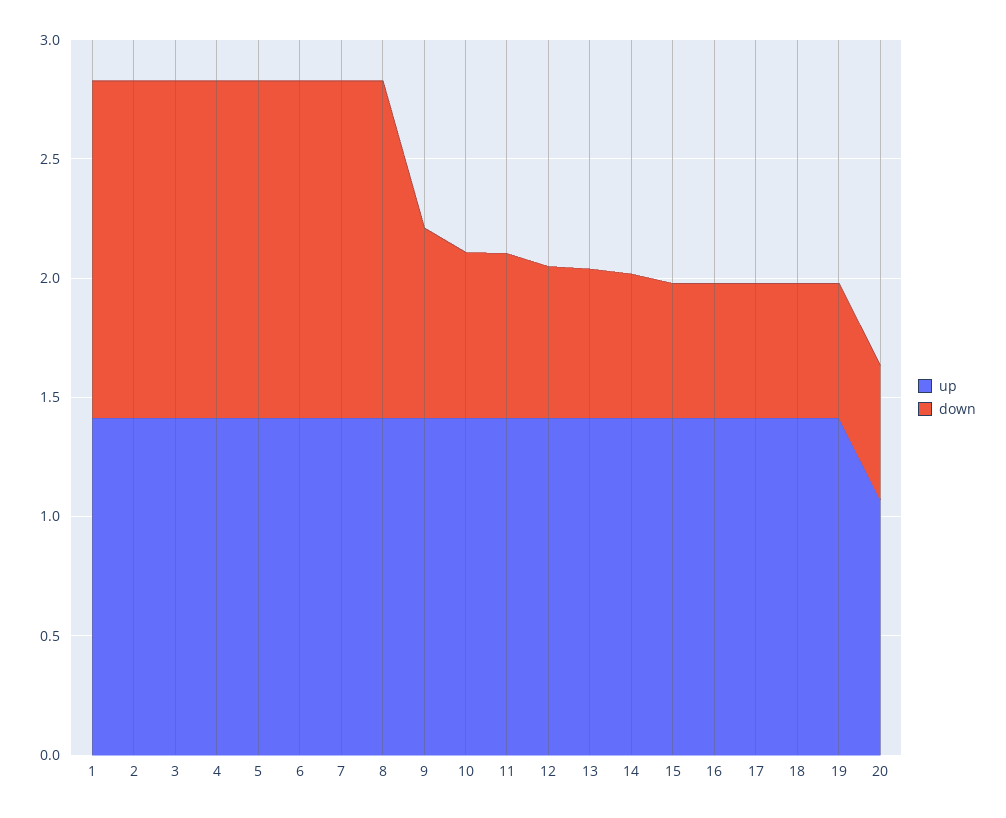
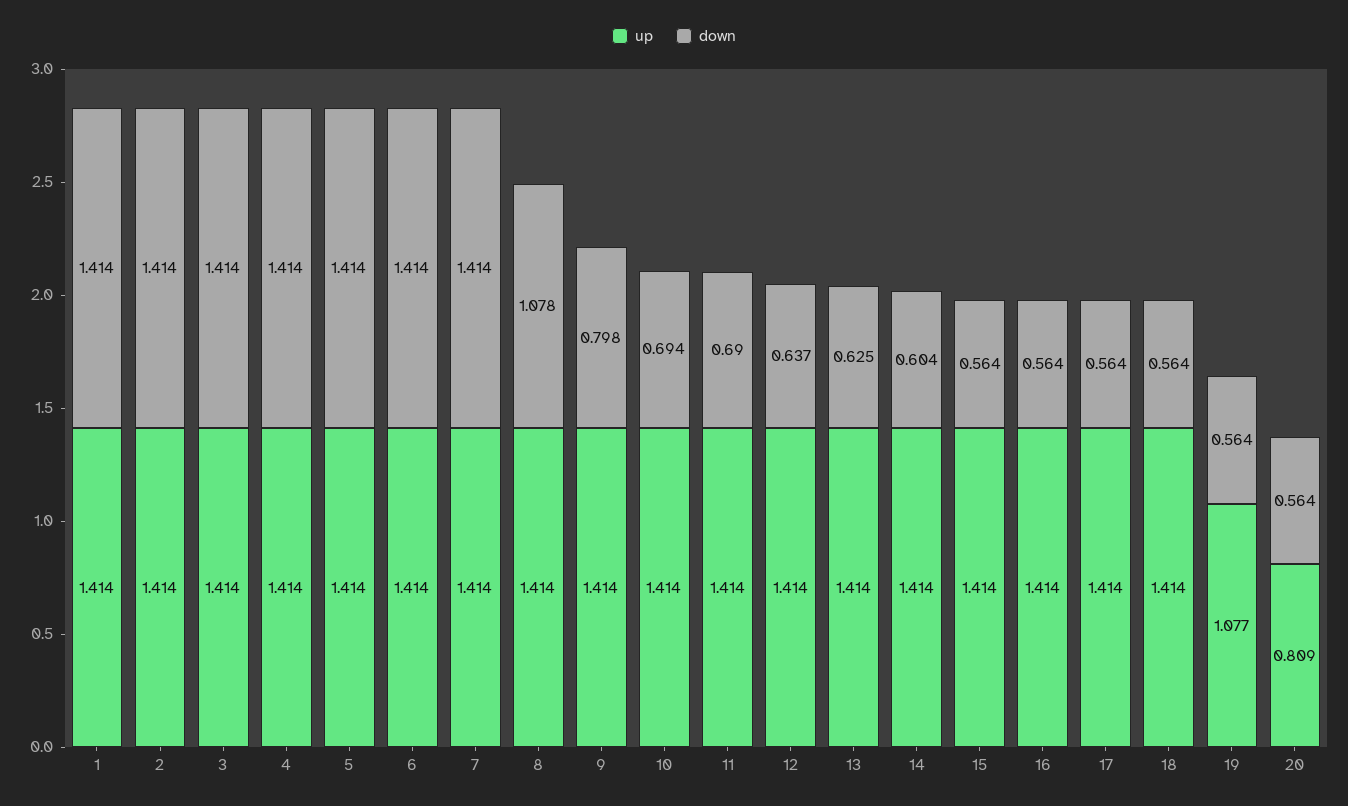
  {
    "up": {
      "1": 1.414,
      "2": 1.414,
      "3": 1.414,
      "4": 1.414,
      "5": 1.414,
      "6": 1.414,
      "7": 1.414,
      "8": 1.414,
      "9": 1.414,
      "10": 1.414,
      "11": 1.414,
      "12": 1.414,
      "13": 1.414,
      "14": 1.414,
      "15": 1.414,
      "16": 1.414,
      "17": 1.414,
      "18": 1.414,
-     "19": 1.4,
+     "19": 1.077,
-     "20": 1.1
+     "20": 0.809
    },
    "down": {
      "1": 1.414,
      "2": 1.414,
      "3": 1.414,
      "4": 1.414,
      "5": 1.414,
      "6": 1.414,
      "7": 1.414,
-     "8": 1.4,
+     "8": 1.078,
      "9": 0.798,
      "10": 0.694,
      "11": 0.69,
      "12": 0.637,
      "13": 0.625,
      "14": 0.604,
      "15": 0.564,
      "16": 0.564,
      "17": 0.564,
      "18": 0.564,
      "19": 0.564,
      "20": 0.564
    }
  }

